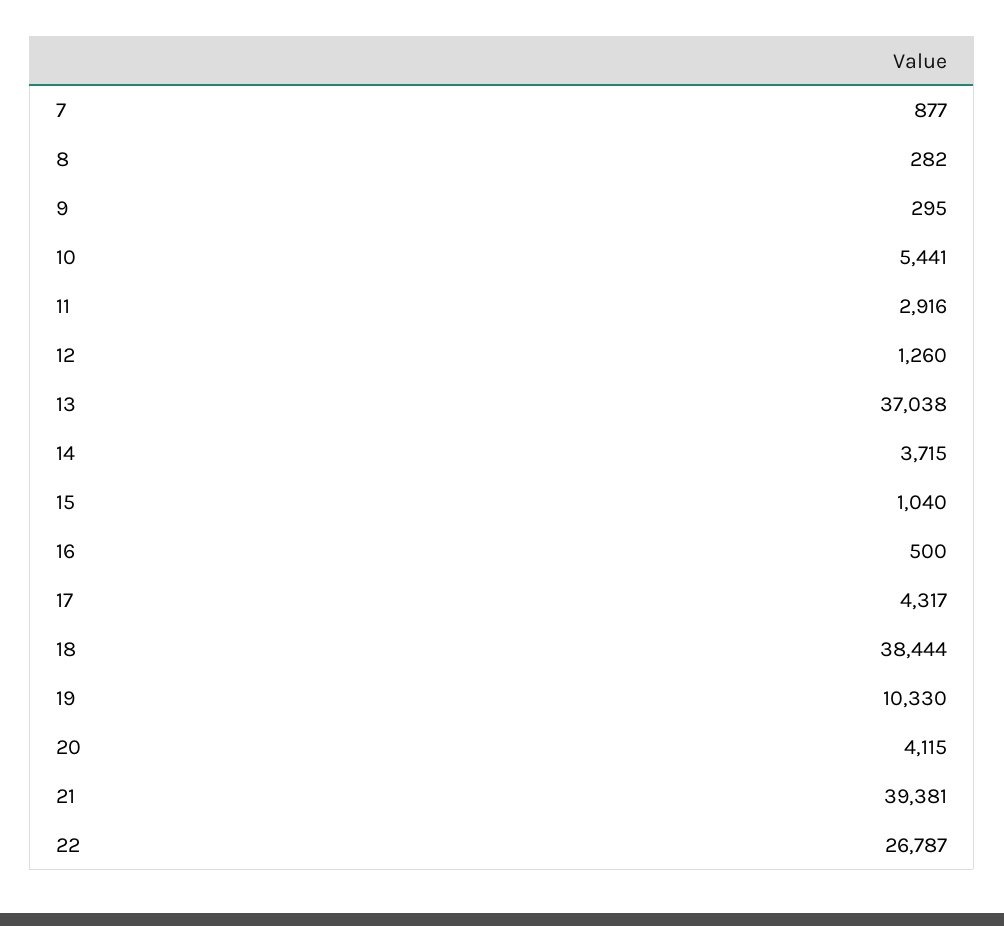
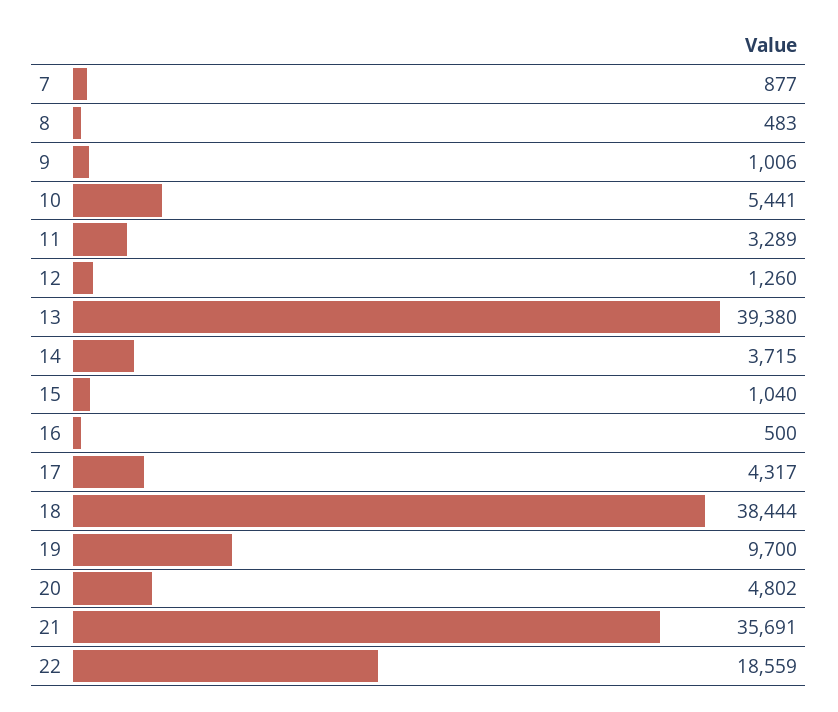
  {
    "7": 877,
-   "8": 282,
+   "8": 483,
-   "9": 295,
+   "9": 1006,
    "10": 5441,
-   "11": 2916,
+   "11": 3289,
    "12": 1260,
-   "13": 37038,
+   "13": 39380,
    "14": 3715,
    "15": 1040,
    "16": 500,
    "17": 4317,
    "18": 38444,
-   "19": 10330,
+   "19": 9700,
-   "20": 4115,
+   "20": 4802,
-   "21": 39381,
+   "21": 35691,
-   "22": 26787
+   "22": 18559
  }

